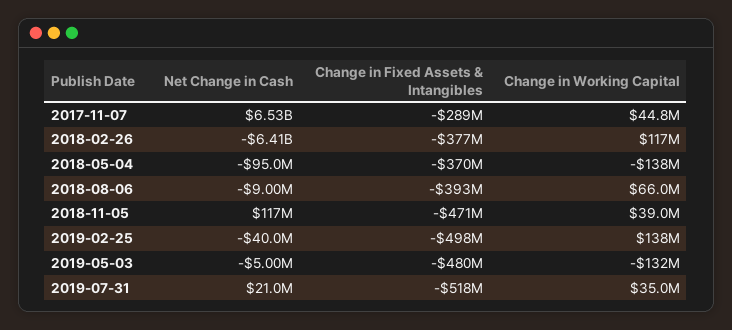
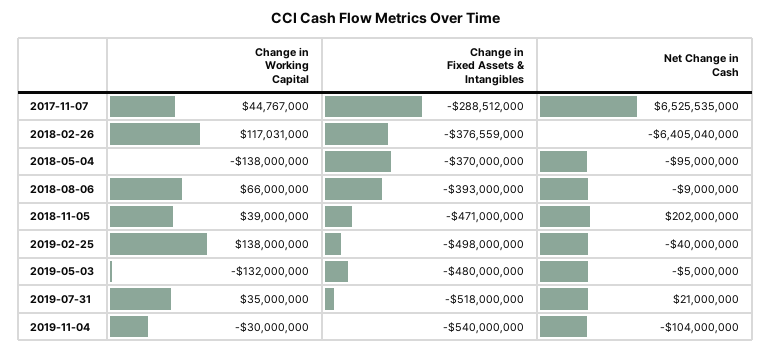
  {
    "Net Change in Cash": {
      "2017-11-07": 6525535000,
      "2018-02-26": -6405040000,
      "2018-05-04": -95000000,
      "2018-08-06": -9000000,
-     "2018-11-05": 117000000,
+     "2018-11-05": 202000000,
      "2019-02-25": -40000000,
      "2019-05-03": -5000000,
-     "2019-07-31": 21000000
+     "2019-07-31": 21000000,
+     "2019-11-04": -104000000
    },
    "Change in Fixed Assets & Intangibles": {
      "2017-11-07": -288512000,
      "2018-02-26": -376559000,
      "2018-05-04": -370000000,
      "2018-08-06": -393000000,
      "2018-11-05": -471000000,
      "2019-02-25": -498000000,
      "2019-05-03": -480000000,
-     "2019-07-31": -518000000
+     "2019-07-31": -518000000,
+     "2019-11-04": -540000000
    },
    "Change in Working Capital": {
      "2017-11-07": 44767000,
      "2018-02-26": 117031000,
      "2018-05-04": -138000000,
      "2018-08-06": 66000000,
      "2018-11-05": 39000000,
      "2019-02-25": 138000000,
      "2019-05-03": -132000000,
-     "2019-07-31": 35000000
+     "2019-07-31": 35000000,
+     "2019-11-04": -30000000
    }
  }

